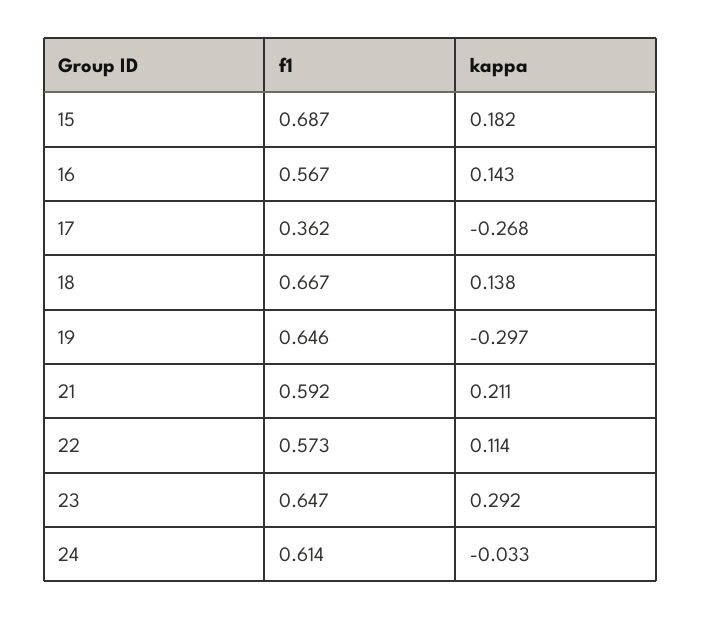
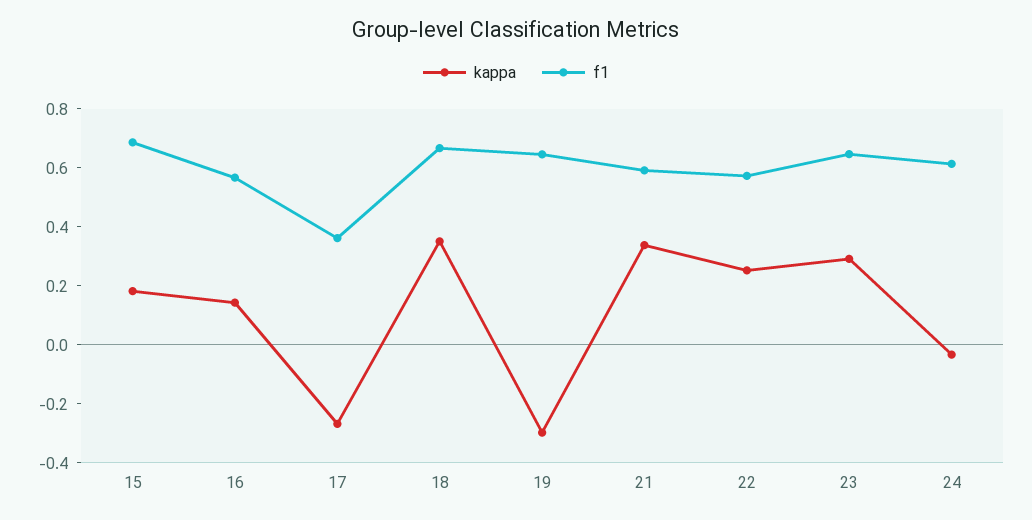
  {
    "f1": {
      "15": 0.687,
      "16": 0.567,
      "17": 0.362,
      "18": 0.667,
      "19": 0.646,
      "21": 0.592,
      "22": 0.573,
      "23": 0.647,
      "24": 0.614
    },
    "kappa": {
      "15": 0.182,
      "16": 0.143,
      "17": -0.268,
-     "18": 0.138,
+     "18": 0.35,
      "19": -0.297,
-     "21": 0.211,
+     "21": 0.35,
-     "22": 0.114,
+     "22": 0.25,
      "23": 0.292,
      "24": -0.033
    }
  }

